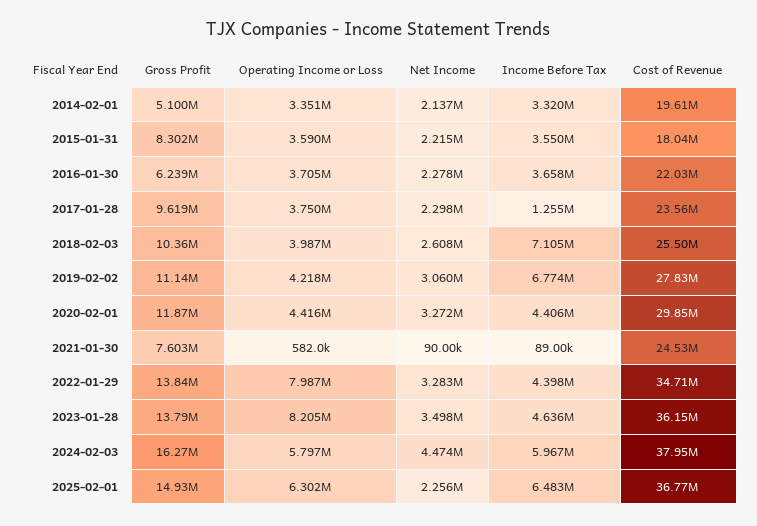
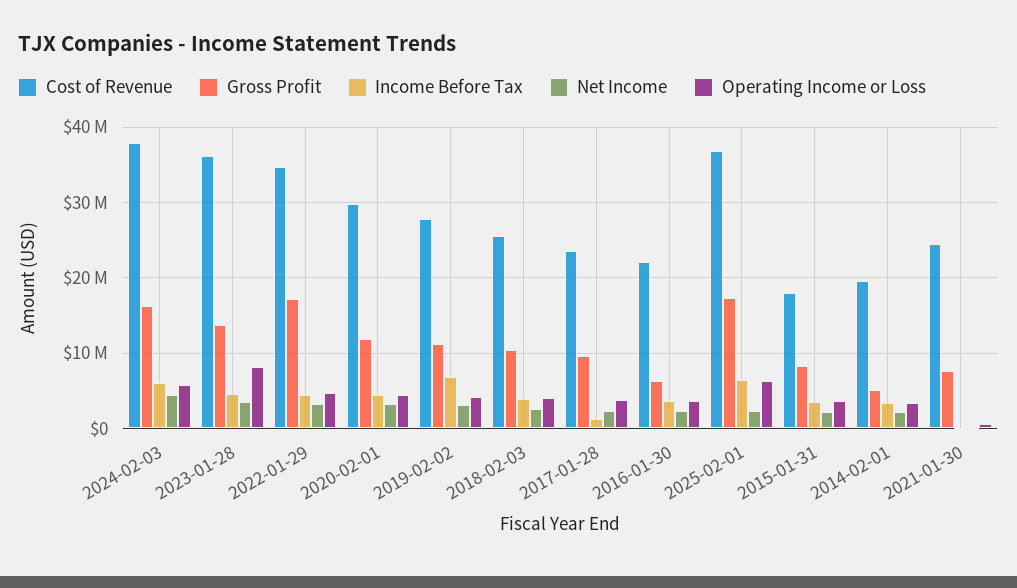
  {
    "Gross Profit": {
      "2014-02-01": 5100000,
      "2015-01-31": 8302000,
      "2016-01-30": 6239000,
      "2017-01-28": 9619000,
      "2018-02-03": 10360000,
      "2019-02-02": 11140000,
      "2020-02-01": 11870000,
      "2021-01-30": 7603000,
-     "2022-01-29": 13840000,
+     "2022-01-29": 17000000,
      "2023-01-28": 13790000,
      "2024-02-03": 16270000,
-     "2025-02-01": 14930000
+     "2025-02-01": 17000000
    },
    "Operating Income or Loss": {
      "2014-02-01": 3351000,
      "2015-01-31": 3590000,
      "2016-01-30": 3705000,
      "2017-01-28": 3750000,
      "2018-02-03": 3987000,
      "2019-02-02": 4218000,
      "2020-02-01": 4416000,
      "2021-01-30": 582000,
-     "2022-01-29": 7987000,
+     "2022-01-29": 5000000,
      "2023-01-28": 8205000,
      "2024-02-03": 5797000,
      "2025-02-01": 6302000
    },
    "Net Income": {
      "2014-02-01": 2137000,
      "2015-01-31": 2215000,
      "2016-01-30": 2278000,
      "2017-01-28": 2298000,
      "2018-02-03": 2608000,
      "2019-02-02": 3060000,
      "2020-02-01": 3272000,
      "2021-01-30": 90000,
      "2022-01-29": 3283000,
      "2023-01-28": 3498000,
      "2024-02-03": 4474000,
      "2025-02-01": 2256000
    },
    "Income Before Tax": {
      "2014-02-01": 3320000,
      "2015-01-31": 3550000,
      "2016-01-30": 3658000,
      "2017-01-28": 1255000,
-     "2018-02-03": 7105000,
+     "2018-02-03": 4000000,
      "2019-02-02": 6774000,
      "2020-02-01": 4406000,
      "2021-01-30": 89000,
      "2022-01-29": 4398000,
      "2023-01-28": 4636000,
      "2024-02-03": 5967000,
      "2025-02-01": 6483000
    },
    "Cost of Revenue": {
      "2014-02-01": 19610000,
      "2015-01-31": 18040000,
      "2016-01-30": 22030000,
      "2017-01-28": 23560000,
      "2018-02-03": 25500000,
      "2019-02-02": 27830000,
      "2020-02-01": 29850000,
      "2021-01-30": 24530000,
      "2022-01-29": 34710000,
      "2023-01-28": 36150000,
      "2024-02-03": 37950000,
      "2025-02-01": 36770000
    }
  }

